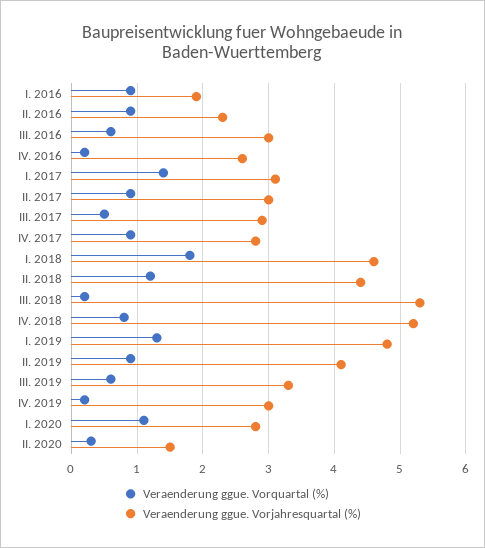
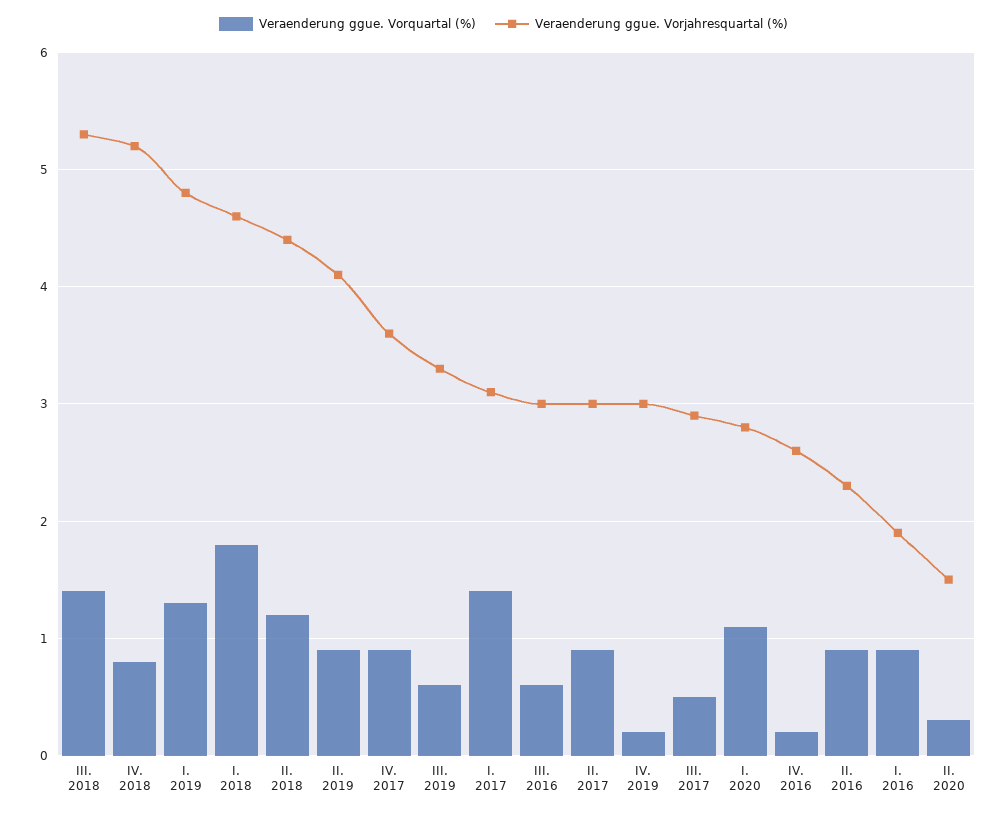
  {
    "Veraenderung ggue. Vorquartal (%)": {
      "I. 2016": 0.9,
      "II. 2016": 0.9,
      "III. 2016": 0.6,
      "IV. 2016": 0.2,
      "I. 2017": 1.4,
      "II. 2017": 0.9,
      "III. 2017": 0.5,
      "IV. 2017": 0.9,
      "I. 2018": 1.8,
      "II. 2018": 1.2,
-     "III. 2018": 0.2,
+     "III. 2018": 1.4,
      "IV. 2018": 0.8,
      "I. 2019": 1.3,
      "II. 2019": 0.9,
      "III. 2019": 0.6,
      "IV. 2019": 0.2,
      "I. 2020": 1.1,
      "II. 2020": 0.3
    },
    "Veraenderung ggue. Vorjahresquartal (%)": {
      "I. 2016": 1.9,
      "II. 2016": 2.3,
      "III. 2016": 3,
      "IV. 2016": 2.6,
      "I. 2017": 3.1,
      "II. 2017": 3,
      "III. 2017": 2.9,
-     "IV. 2017": 2.8,
+     "IV. 2017": 3.6,
      "I. 2018": 4.6,
      "II. 2018": 4.4,
      "III. 2018": 5.3,
      "IV. 2018": 5.2,
      "I. 2019": 4.8,
      "II. 2019": 4.1,
      "III. 2019": 3.3,
      "IV. 2019": 3,
      "I. 2020": 2.8,
      "II. 2020": 1.5
    }
  }

